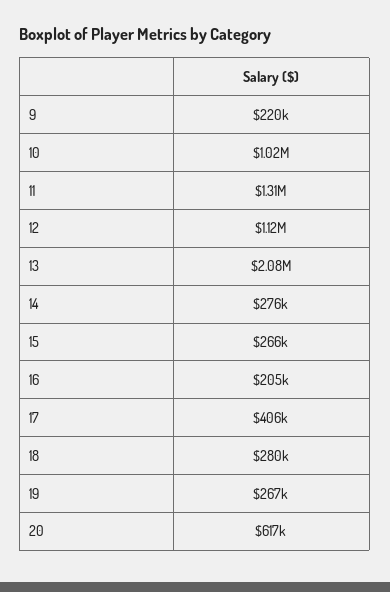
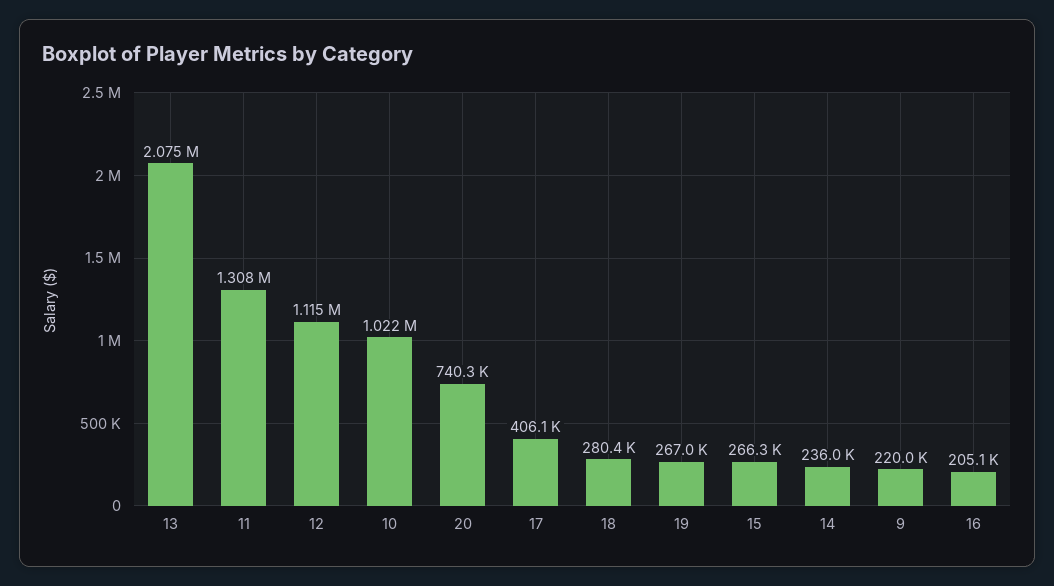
  {
    "9": 220000,
    "10": 1022000,
    "11": 1308000,
    "12": 1115000,
    "13": 2075000,
-   "14": 276000,
+   "14": 236000,
    "15": 266300,
    "16": 205100,
    "17": 406100,
    "18": 280400,
    "19": 267000,
-   "20": 617000
+   "20": 740300
  }

